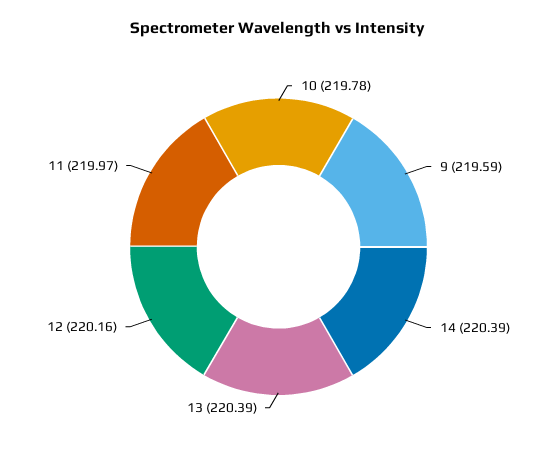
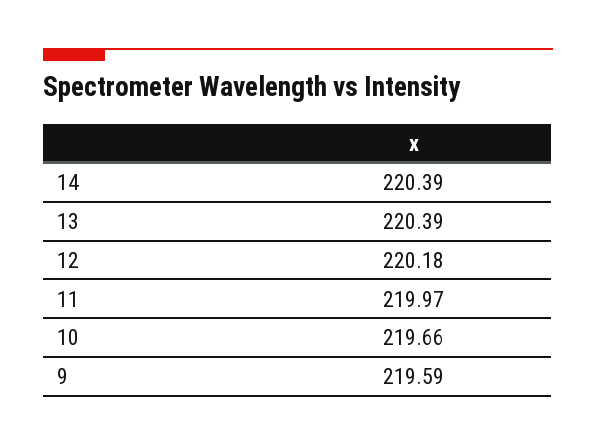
  {
-   "10": 219.78,
+   "10": 219.66,
    "9": 219.59,
    "14": 220.39,
    "13": 220.39,
-   "12": 220.16,
+   "12": 220.18,
    "11": 219.97
  }

